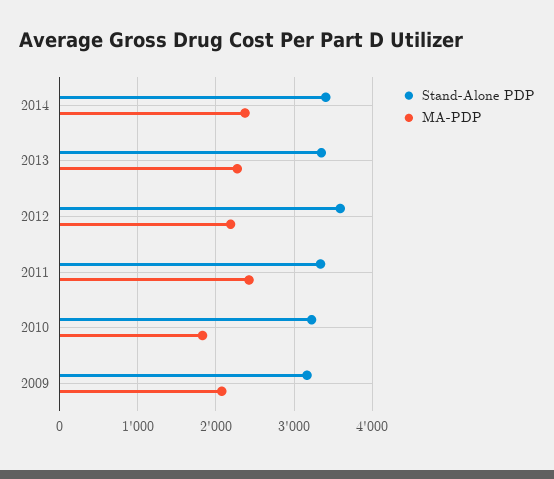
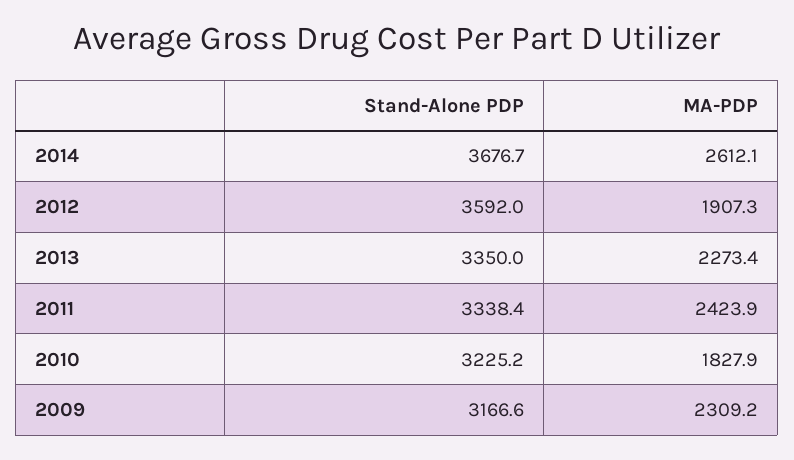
  {
    "Stand-Alone PDP": {
-     "2014": 3400,
+     "2014": 3676.7,
      "2013": 3350,
      "2012": 3592,
      "2011": 3338.4,
      "2010": 3225.2,
      "2009": 3166.6
    },
    "MA-PDP": {
-     "2014": 2400,
+     "2014": 2612.1,
      "2013": 2273.4,
-     "2012": 2200,
+     "2012": 1907.3,
      "2011": 2423.9,
      "2010": 1827.9,
-     "2009": 2100
+     "2009": 2309.2
    }
  }

